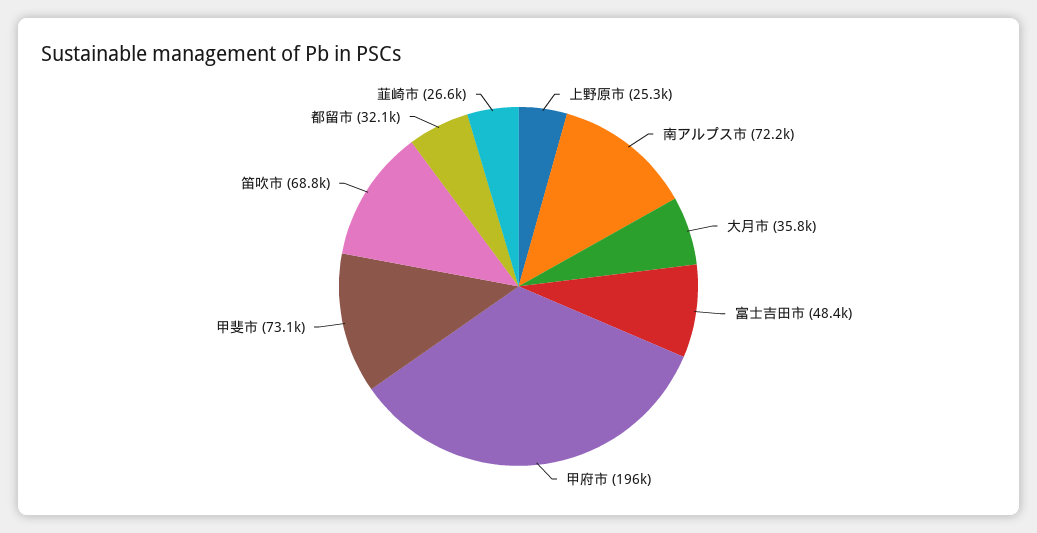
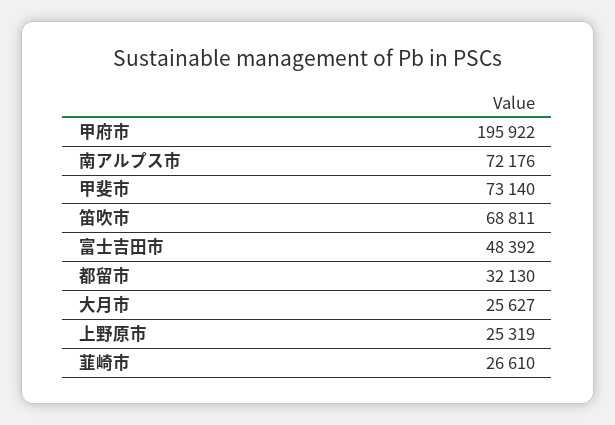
  {
    "上野原市": 25319,
    "南アルプス市": 72176,
-   "大月市": 35800,
+   "大月市": 25627,
    "富士吉田市": 48392,
    "甲府市": 195922,
    "甲斐市": 73140,
    "笛吹市": 68811,
    "都留市": 32130,
    "韮崎市": 26610
  }

